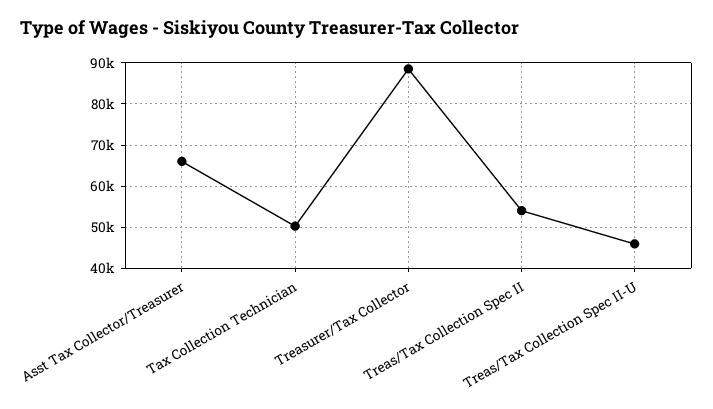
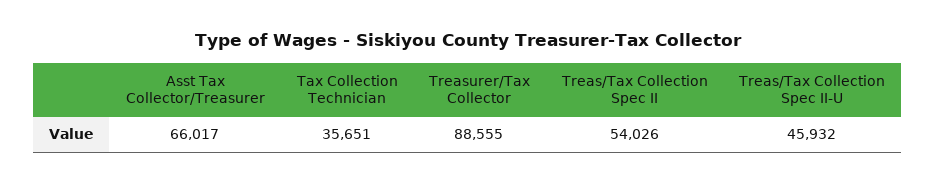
  {
    "Asst Tax Collector/Treasurer": 66017,
-   "Tax Collection Technician": 50000,
+   "Tax Collection Technician": 35651,
    "Treasurer/Tax Collector": 88555,
    "Treas/Tax Collection Spec II": 54026,
    "Treas/Tax Collection Spec II-U": 45932
  }

